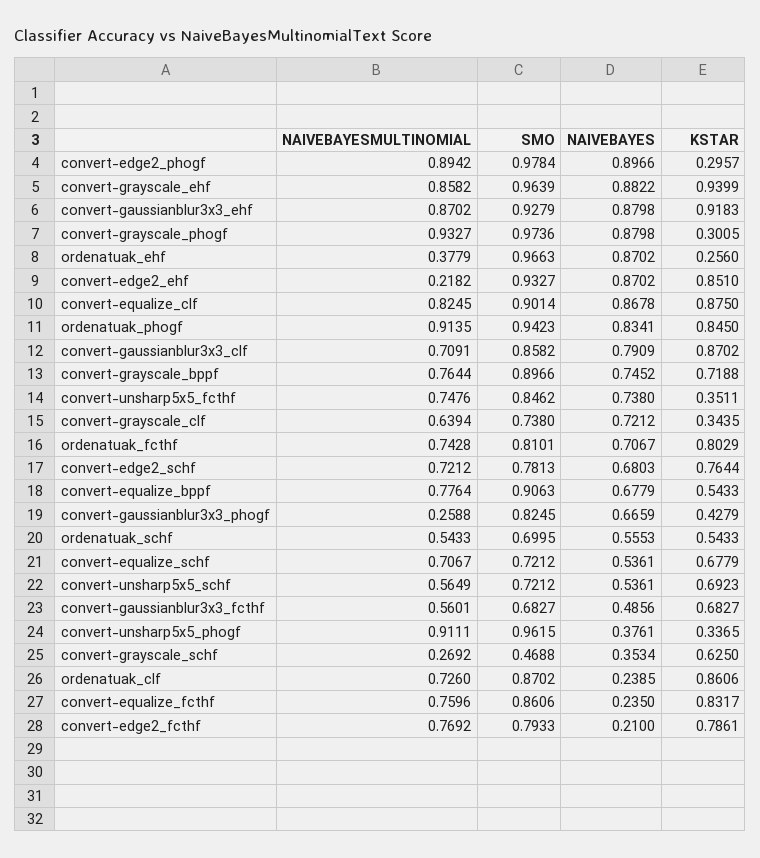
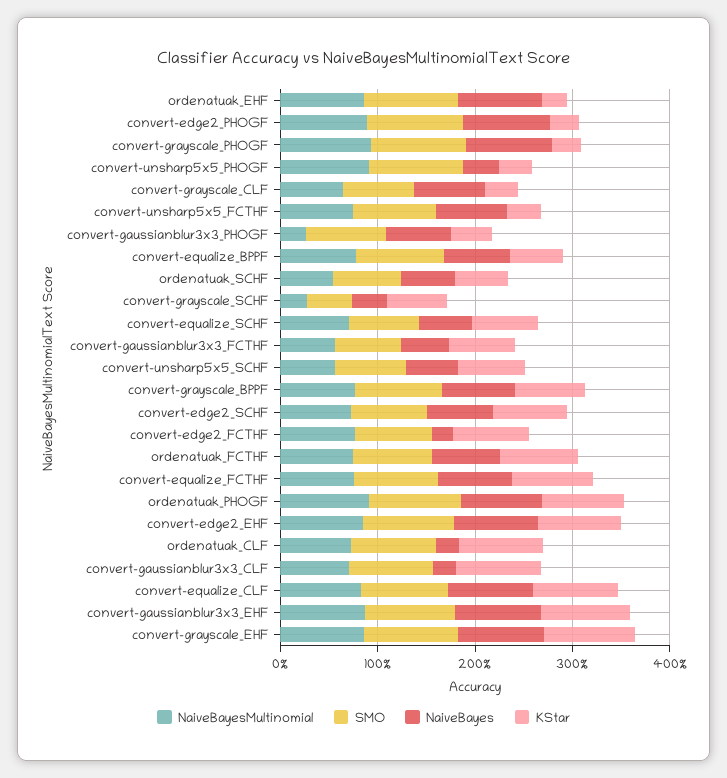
  {
    "NAIVEBAYESMULTINOMIAL": {
      "convert-edge2_phogf": 0.8942,
      "convert-grayscale_ehf": 0.8582,
      "convert-gaussianblur3x3_ehf": 0.8702,
      "convert-grayscale_phogf": 0.9327,
-     "ordenatuak_ehf": 0.3779,
+     "ordenatuak_ehf": 0.8,
-     "convert-edge2_ehf": 0.2182,
+     "convert-edge2_ehf": 0.8,
      "convert-equalize_clf": 0.8245,
      "ordenatuak_phogf": 0.9135,
      "convert-gaussianblur3x3_clf": 0.7091,
      "convert-grayscale_bppf": 0.7644,
      "convert-unsharp5x5_fcthf": 0.7476,
      "convert-grayscale_clf": 0.6394,
      "ordenatuak_fcthf": 0.7428,
      "convert-edge2_schf": 0.7212,
      "convert-equalize_bppf": 0.7764,
      "convert-gaussianblur3x3_phogf": 0.2588,
      "ordenatuak_schf": 0.5433,
      "convert-equalize_schf": 0.7067,
      "convert-unsharp5x5_schf": 0.5649,
      "convert-gaussianblur3x3_fcthf": 0.5601,
      "convert-unsharp5x5_phogf": 0.9111,
      "convert-grayscale_schf": 0.2692,
      "ordenatuak_clf": 0.726,
      "convert-equalize_fcthf": 0.7596,
      "convert-edge2_fcthf": 0.7692
    },
    "SMO": {
      "convert-edge2_phogf": 0.9784,
      "convert-grayscale_ehf": 0.9639,
      "convert-gaussianblur3x3_ehf": 0.9279,
      "convert-grayscale_phogf": 0.9736,
      "ordenatuak_ehf": 0.9663,
      "convert-edge2_ehf": 0.9327,
      "convert-equalize_clf": 0.9014,
      "ordenatuak_phogf": 0.9423,
      "convert-gaussianblur3x3_clf": 0.8582,
      "convert-grayscale_bppf": 0.8966,
      "convert-unsharp5x5_fcthf": 0.8462,
      "convert-grayscale_clf": 0.738,
      "ordenatuak_fcthf": 0.8101,
      "convert-edge2_schf": 0.7813,
      "convert-equalize_bppf": 0.9063,
      "convert-gaussianblur3x3_phogf": 0.8245,
      "ordenatuak_schf": 0.6995,
      "convert-equalize_schf": 0.7212,
      "convert-unsharp5x5_schf": 0.7212,
      "convert-gaussianblur3x3_fcthf": 0.6827,
      "convert-unsharp5x5_phogf": 0.9615,
      "convert-grayscale_schf": 0.4688,
      "ordenatuak_clf": 0.8702,
      "convert-equalize_fcthf": 0.8606,
      "convert-edge2_fcthf": 0.7933
    },
    "NAIVEBAYES": {
      "convert-edge2_phogf": 0.8966,
      "convert-grayscale_ehf": 0.8822,
      "convert-gaussianblur3x3_ehf": 0.8798,
      "convert-grayscale_phogf": 0.8798,
      "ordenatuak_ehf": 0.8702,
      "convert-edge2_ehf": 0.8702,
      "convert-equalize_clf": 0.8678,
      "ordenatuak_phogf": 0.8341,
-     "convert-gaussianblur3x3_clf": 0.7909,
+     "convert-gaussianblur3x3_clf": 0.2,
      "convert-grayscale_bppf": 0.7452,
      "convert-unsharp5x5_fcthf": 0.738,
      "convert-grayscale_clf": 0.7212,
      "ordenatuak_fcthf": 0.7067,
      "convert-edge2_schf": 0.6803,
      "convert-equalize_bppf": 0.6779,
      "convert-gaussianblur3x3_phogf": 0.6659,
      "ordenatuak_schf": 0.5553,
      "convert-equalize_schf": 0.5361,
      "convert-unsharp5x5_schf": 0.5361,
      "convert-gaussianblur3x3_fcthf": 0.4856,
      "convert-unsharp5x5_phogf": 0.3761,
      "convert-grayscale_schf": 0.3534,
      "ordenatuak_clf": 0.2385,
-     "convert-equalize_fcthf": 0.235,
+     "convert-equalize_fcthf": 0.8,
      "convert-edge2_fcthf": 0.21
    },
    "KSTAR": {
      "convert-edge2_phogf": 0.2957,
      "convert-grayscale_ehf": 0.9399,
      "convert-gaussianblur3x3_ehf": 0.9183,
      "convert-grayscale_phogf": 0.3005,
      "ordenatuak_ehf": 0.256,
      "convert-edge2_ehf": 0.851,
      "convert-equalize_clf": 0.875,
      "ordenatuak_phogf": 0.845,
      "convert-gaussianblur3x3_clf": 0.8702,
      "convert-grayscale_bppf": 0.7188,
      "convert-unsharp5x5_fcthf": 0.3511,
      "convert-grayscale_clf": 0.3435,
      "ordenatuak_fcthf": 0.8029,
      "convert-edge2_schf": 0.7644,
      "convert-equalize_bppf": 0.5433,
      "convert-gaussianblur3x3_phogf": 0.4279,
      "ordenatuak_schf": 0.5433,
      "convert-equalize_schf": 0.6779,
      "convert-unsharp5x5_schf": 0.6923,
      "convert-gaussianblur3x3_fcthf": 0.6827,
      "convert-unsharp5x5_phogf": 0.3365,
      "convert-grayscale_schf": 0.625,
      "ordenatuak_clf": 0.8606,
      "convert-equalize_fcthf": 0.8317,
      "convert-edge2_fcthf": 0.7861
    }
  }

